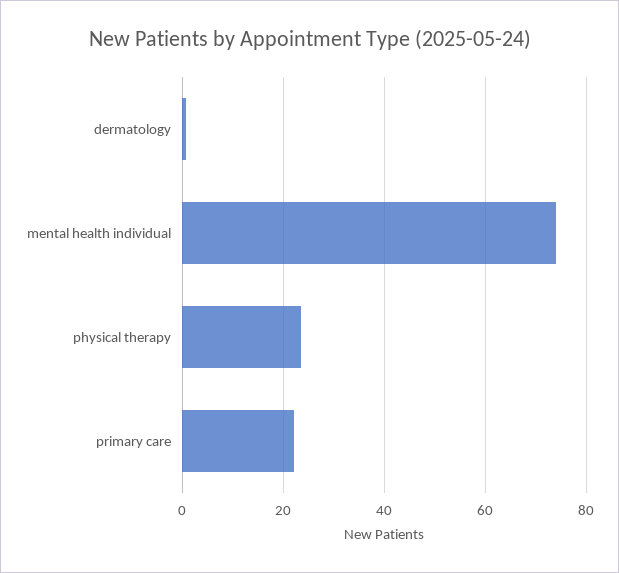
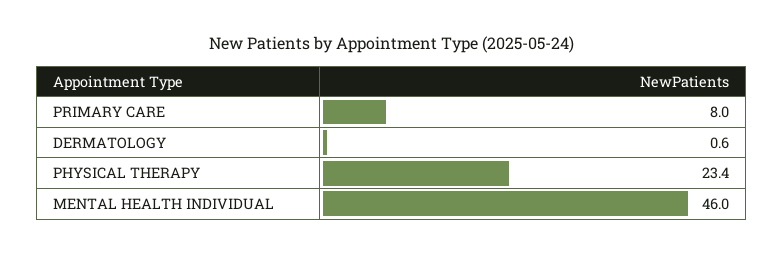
  {
    "dermatology": 0.6,
-   "mental health individual": 74,
+   "mental health individual": 46,
    "physical therapy": 23.4,
-   "primary care": 22
+   "primary care": 8
  }

